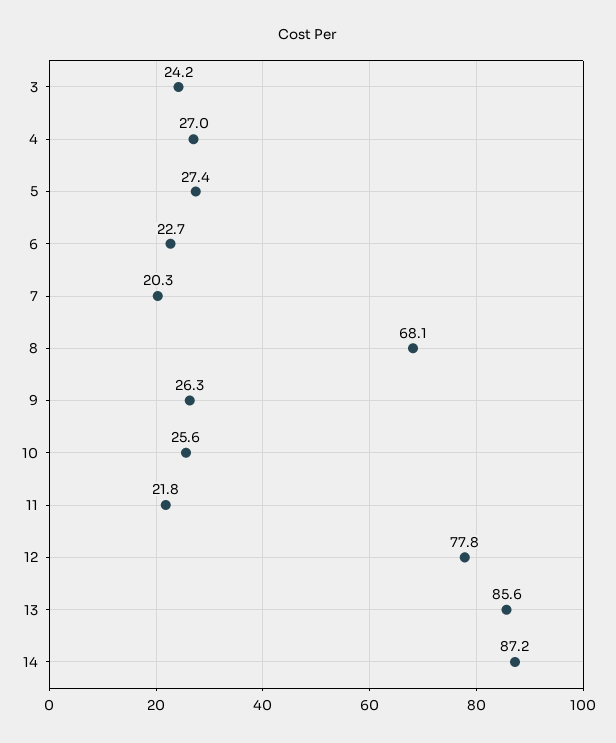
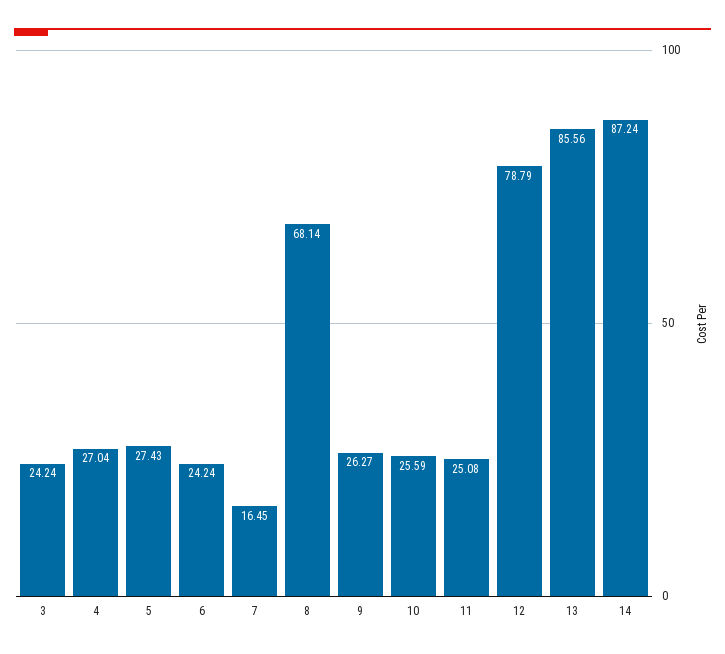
  {
    "3": 24.24,
    "4": 27.04,
    "5": 27.43,
-   "6": 22.7,
+   "6": 24.24,
-   "7": 20.3,
+   "7": 16.45,
    "8": 68.14,
    "9": 26.27,
    "10": 25.59,
-   "11": 21.8,
+   "11": 25.08,
-   "12": 77.8,
+   "12": 78.79,
    "13": 85.56,
    "14": 87.24
  }

